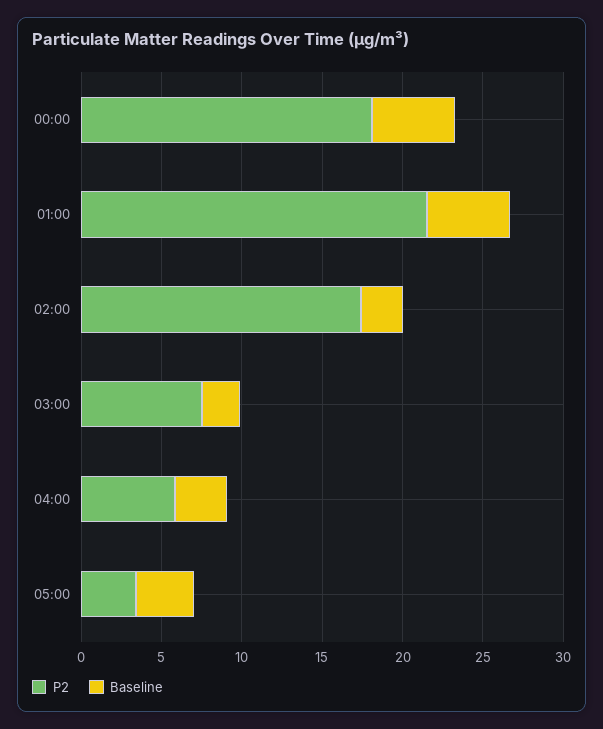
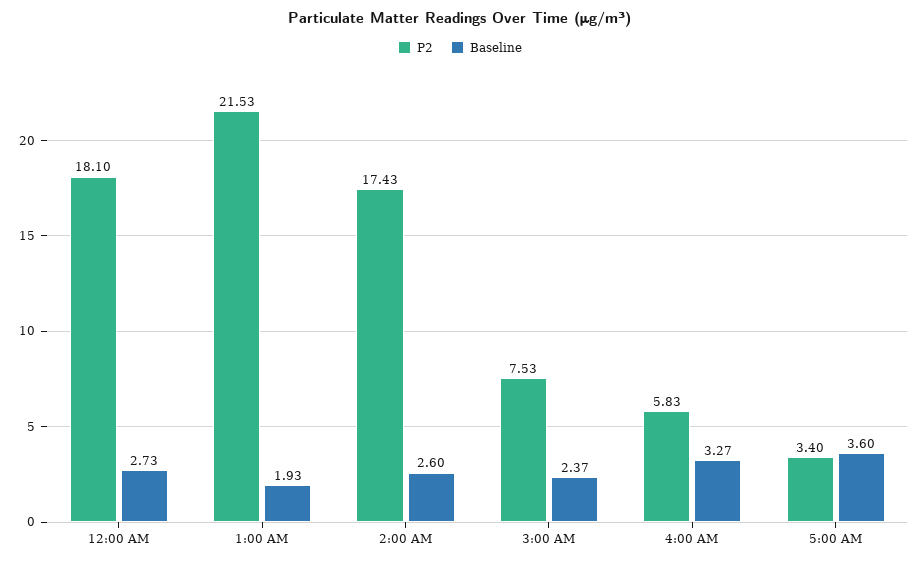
  {
    "P2": {
      "00:00": 18.1,
      "01:00": 21.53,
      "02:00": 17.43,
      "03:00": 7.53,
      "04:00": 5.83,
      "05:00": 3.4
    },
    "Baseline": {
-     "00:00": 5,
+     "00:00": 2.73,
-     "01:00": 5,
+     "01:00": 1.93,
      "02:00": 2.6,
      "03:00": 2.37,
      "04:00": 3.27,
      "05:00": 3.6
    }
  }

